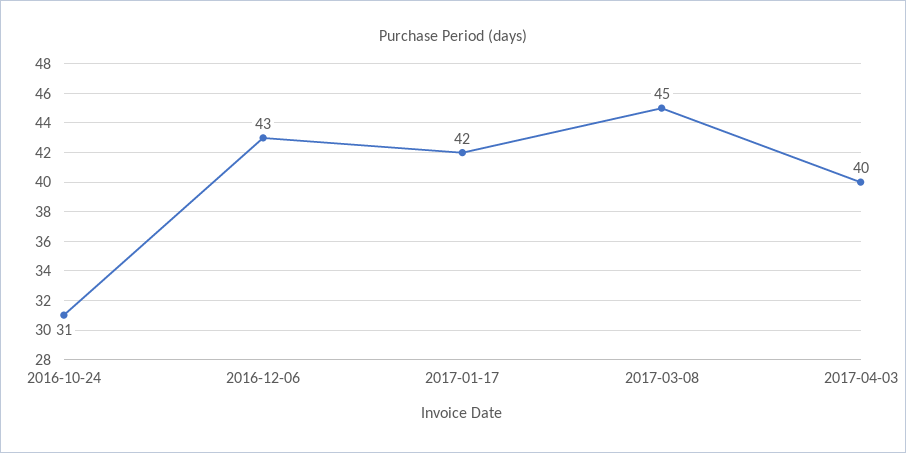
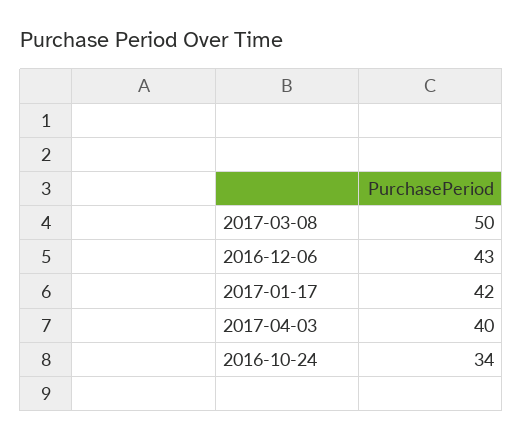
  {
-   "2016-10-24": 31,
+   "2016-10-24": 34,
    "2016-12-06": 43,
    "2017-01-17": 42,
-   "2017-03-08": 45,
+   "2017-03-08": 50,
    "2017-04-03": 40
  }

